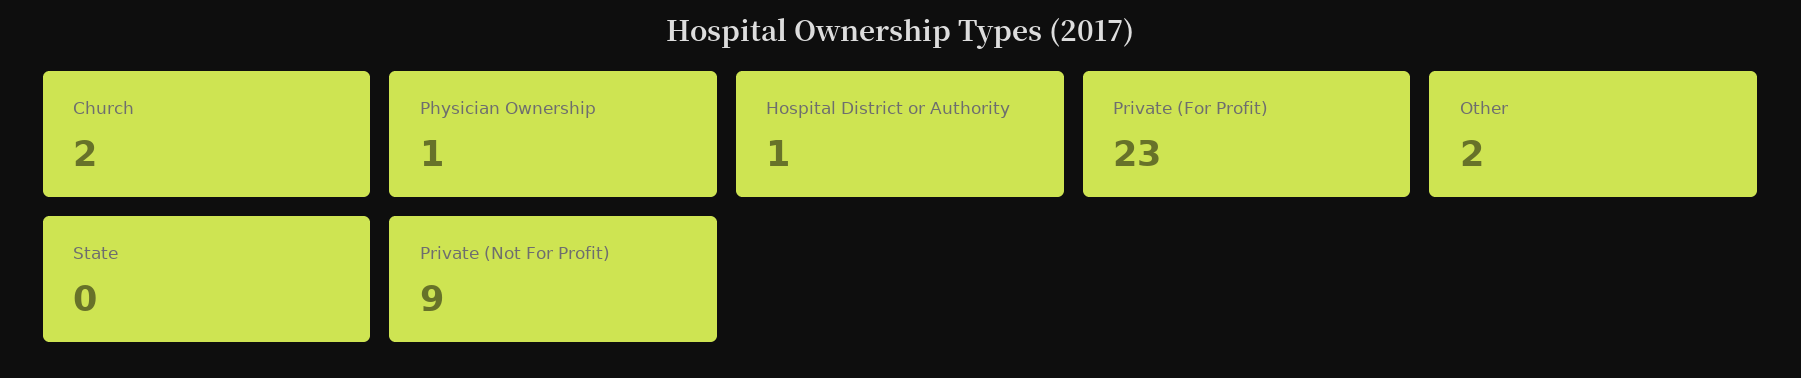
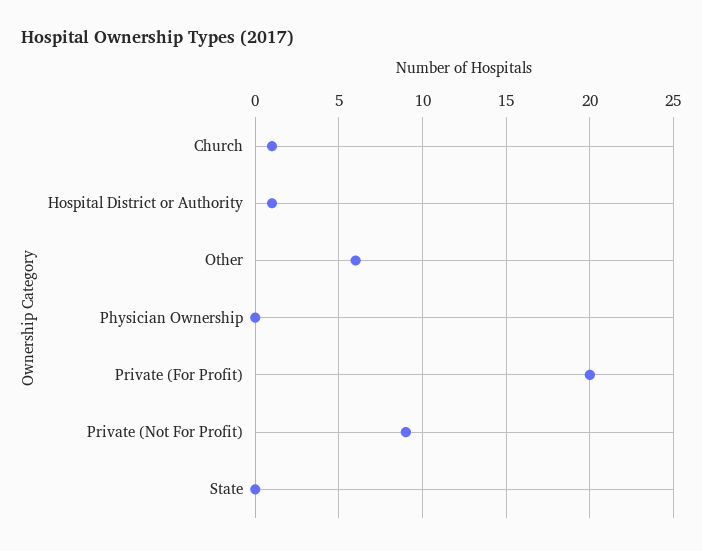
  {
-   "Church": 2,
+   "Church": 1,
-   "Physician Ownership": 1,
+   "Physician Ownership": 0,
    "Hospital District or Authority": 1,
-   "Private (For Profit)": 23,
+   "Private (For Profit)": 20,
-   "Other": 2,
+   "Other": 6,
    "State": 0,
    "Private (Not For Profit)": 9
  }

